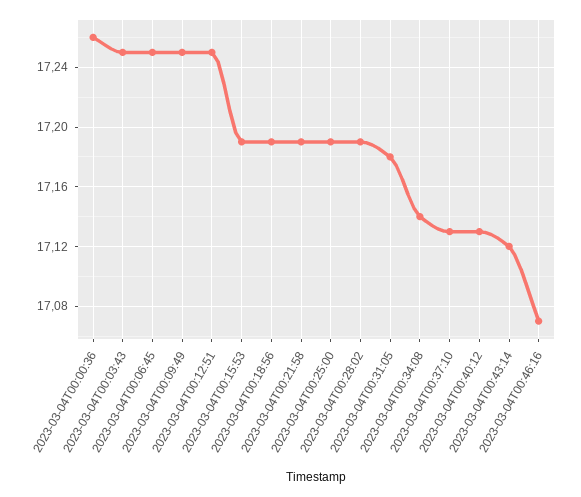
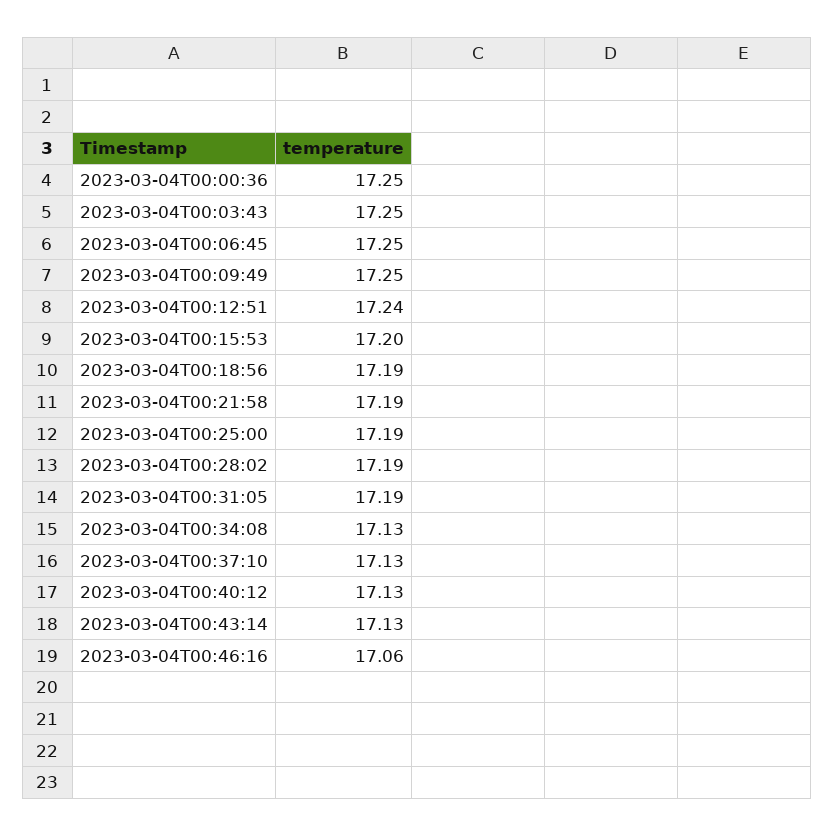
  {
-   "2023-03-04T00:00:36": 17.26,
+   "2023-03-04T00:00:36": 17.25,
    "2023-03-04T00:03:43": 17.25,
    "2023-03-04T00:06:45": 17.25,
    "2023-03-04T00:09:49": 17.25,
-   "2023-03-04T00:12:51": 17.25,
+   "2023-03-04T00:12:51": 17.24,
-   "2023-03-04T00:15:53": 17.19,
+   "2023-03-04T00:15:53": 17.2,
    "2023-03-04T00:18:56": 17.19,
    "2023-03-04T00:21:58": 17.19,
    "2023-03-04T00:25:00": 17.19,
    "2023-03-04T00:28:02": 17.19,
-   "2023-03-04T00:31:05": 17.18,
+   "2023-03-04T00:31:05": 17.19,
-   "2023-03-04T00:34:08": 17.14,
+   "2023-03-04T00:34:08": 17.13,
    "2023-03-04T00:37:10": 17.13,
    "2023-03-04T00:40:12": 17.13,
-   "2023-03-04T00:43:14": 17.12,
+   "2023-03-04T00:43:14": 17.13,
-   "2023-03-04T00:46:16": 17.07
+   "2023-03-04T00:46:16": 17.06
  }

